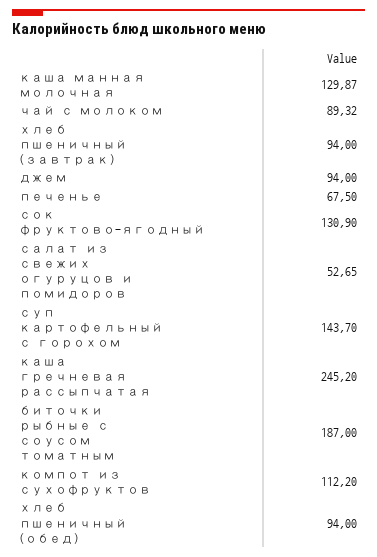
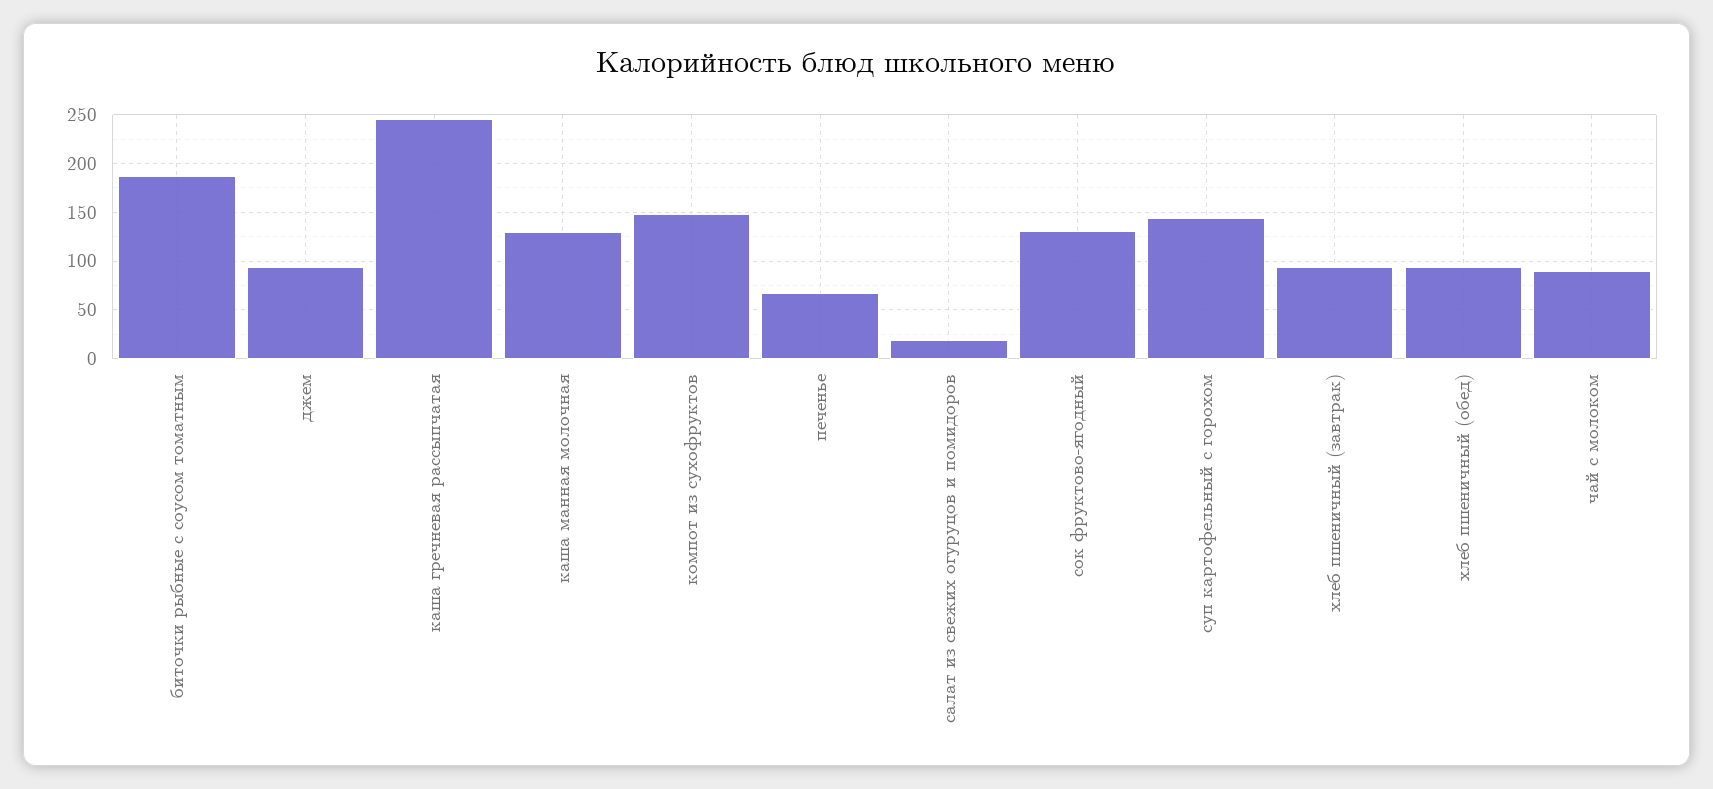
  {
    "каша манная молочная": 129.87,
    "чай с молоком": 89.32,
    "хлеб пшеничный (завтрак)": 94,
    "джем": 94,
    "печенье": 67.5,
    "сок фруктово-ягодный": 130.9,
-   "салат из свежих огуруцов и помидоров": 52.65,
+   "салат из свежих огуруцов и помидоров": 20,
    "суп картофельный с горохом": 143.7,
    "каша гречневая рассыпчатая": 245.2,
    "биточки рыбные с соусом томатным": 187,
-   "компот из сухофруктов": 112.2,
+   "компот из сухофруктов": 150,
    "хлеб пшеничный (обед)": 94
  }

